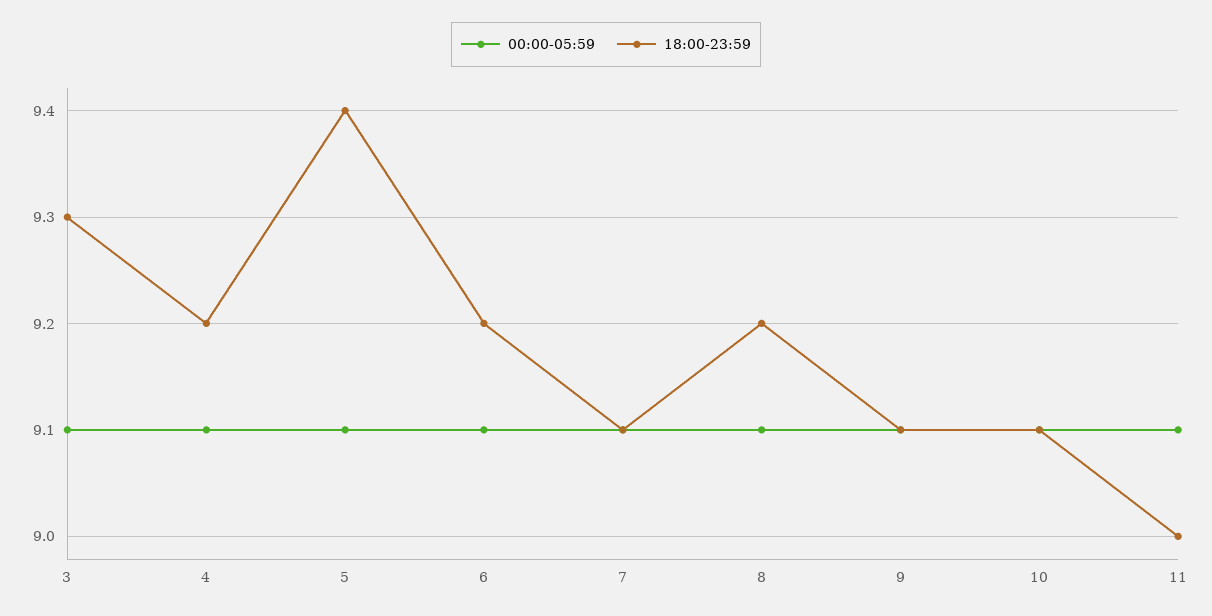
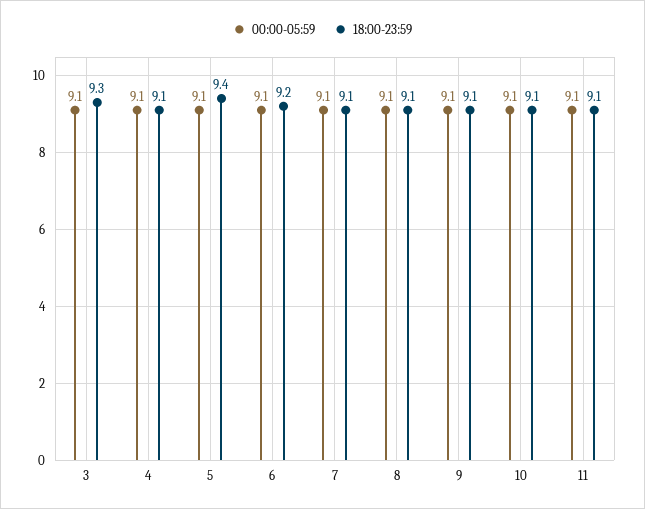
  {
    "00:00-05:59": {
      "3": 9.1,
      "4": 9.1,
      "5": 9.1,
      "6": 9.1,
      "7": 9.1,
      "8": 9.1,
      "9": 9.1,
      "10": 9.1,
      "11": 9.1
    },
    "18:00-23:59": {
      "3": 9.3,
-     "4": 9.2,
+     "4": 9.1,
      "5": 9.4,
      "6": 9.2,
      "7": 9.1,
-     "8": 9.2,
+     "8": 9.1,
      "9": 9.1,
      "10": 9.1,
-     "11": 9
+     "11": 9.1
    }
  }

